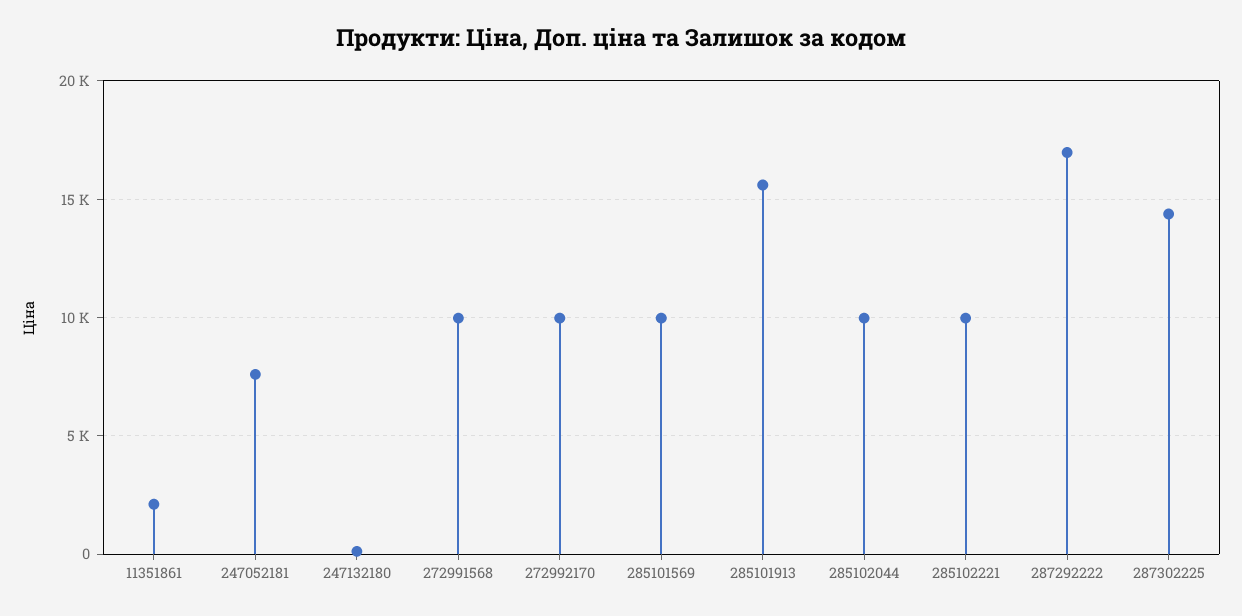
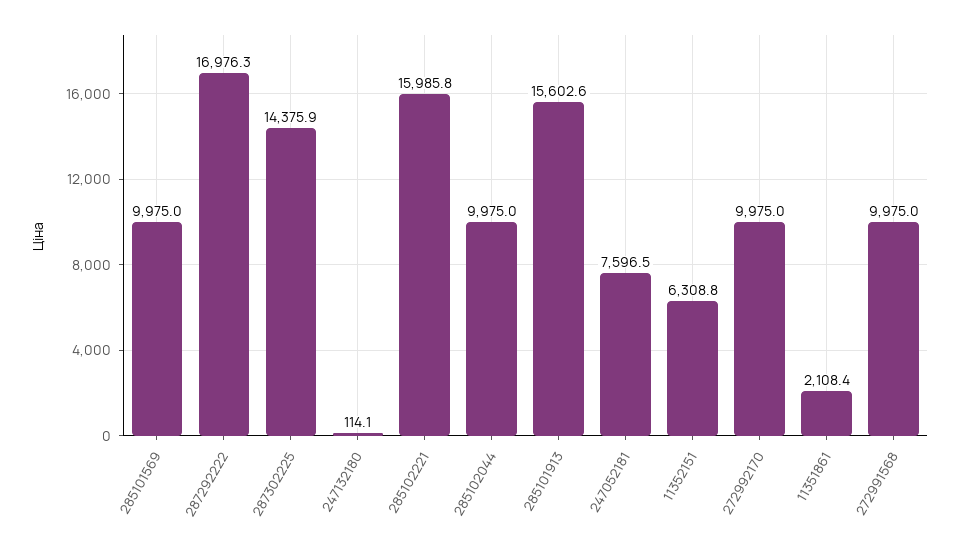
  {
    "11351861": 2108.4,
    "247052181": 7596.5,
    "247132180": 114.1,
    "272991568": 9975,
    "272992170": 9975,
    "285101569": 9975,
    "285101913": 15602.6,
    "285102044": 9975,
-   "285102221": 10000,
+   "285102221": 15985.8,
    "287292222": 16976.3,
-   "287302225": 14375.9
+   "287302225": 14375.9,
+   "11352151": 6308.8
  }

